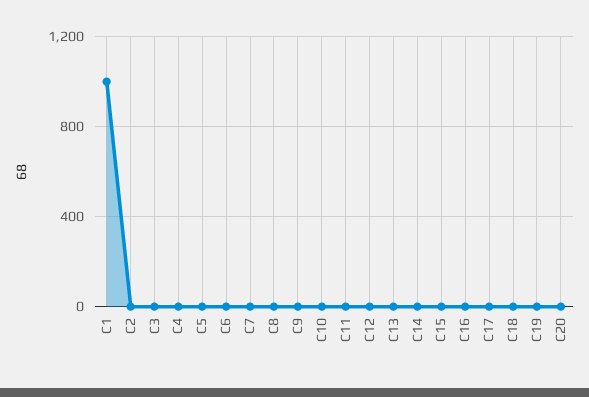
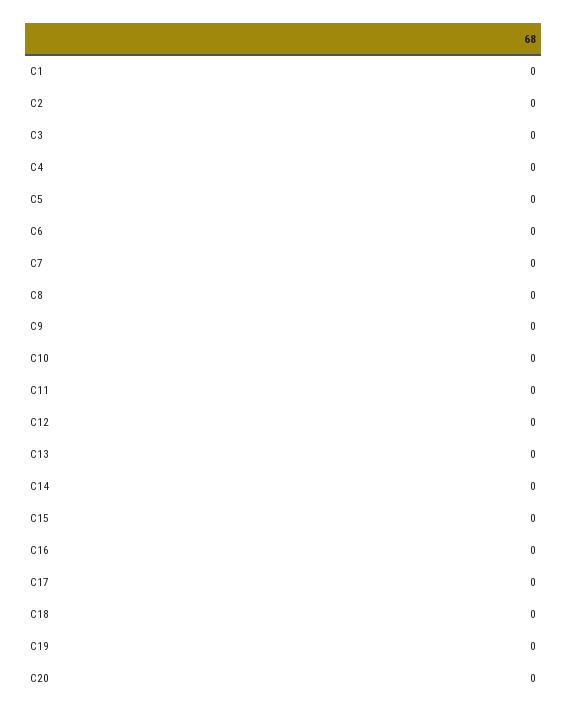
  {
-   "C1": 1000,
+   "C1": 0,
    "C2": 0,
    "C3": 0,
    "C4": 0,
    "C5": 0,
    "C6": 0,
    "C7": 0,
    "C8": 0,
    "C9": 0,
    "C10": 0,
    "C11": 0,
    "C12": 0,
    "C13": 0,
    "C14": 0,
    "C15": 0,
    "C16": 0,
    "C17": 0,
    "C18": 0,
    "C19": 0,
    "C20": 0
  }

